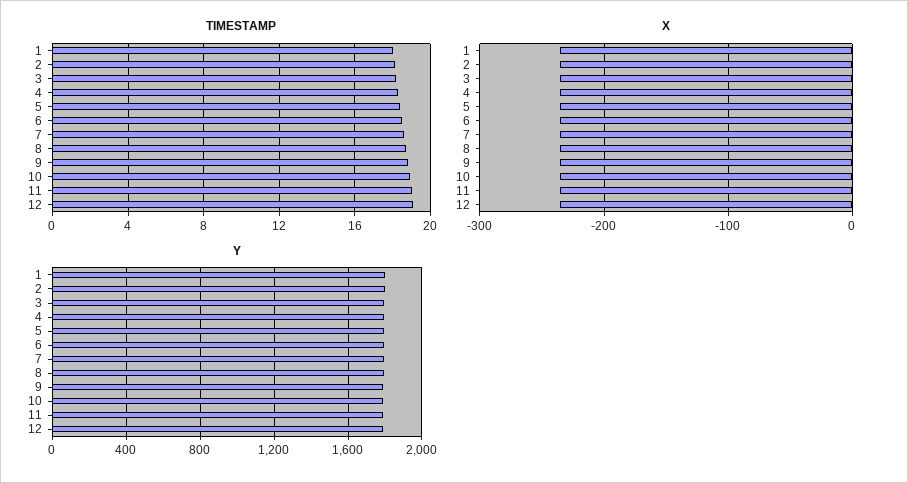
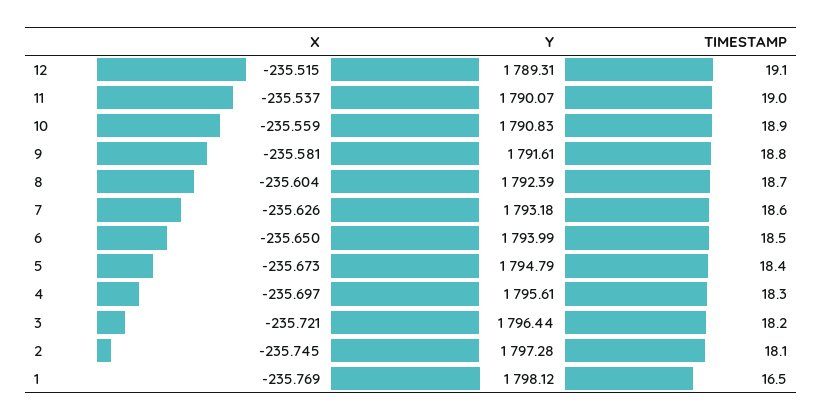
  {
    "TIMESTAMP": {
-     "1": 18,
+     "1": 16.5,
      "2": 18.1,
      "3": 18.2,
      "4": 18.3,
      "5": 18.4,
      "6": 18.5,
      "7": 18.6,
      "8": 18.7,
      "9": 18.8,
      "10": 18.9,
      "11": 19,
      "12": 19.1
    },
    "X": {
      "1": -235.769,
      "2": -235.745,
      "3": -235.721,
      "4": -235.697,
      "5": -235.673,
      "6": -235.65,
      "7": -235.626,
      "8": -235.604,
      "9": -235.581,
      "10": -235.559,
      "11": -235.537,
      "12": -235.515
    },
    "Y": {
      "1": 1798.12,
      "2": 1797.28,
      "3": 1796.44,
      "4": 1795.61,
      "5": 1794.79,
      "6": 1793.99,
      "7": 1793.18,
      "8": 1792.39,
      "9": 1791.61,
      "10": 1790.83,
      "11": 1790.07,
      "12": 1789.31
    }
  }

